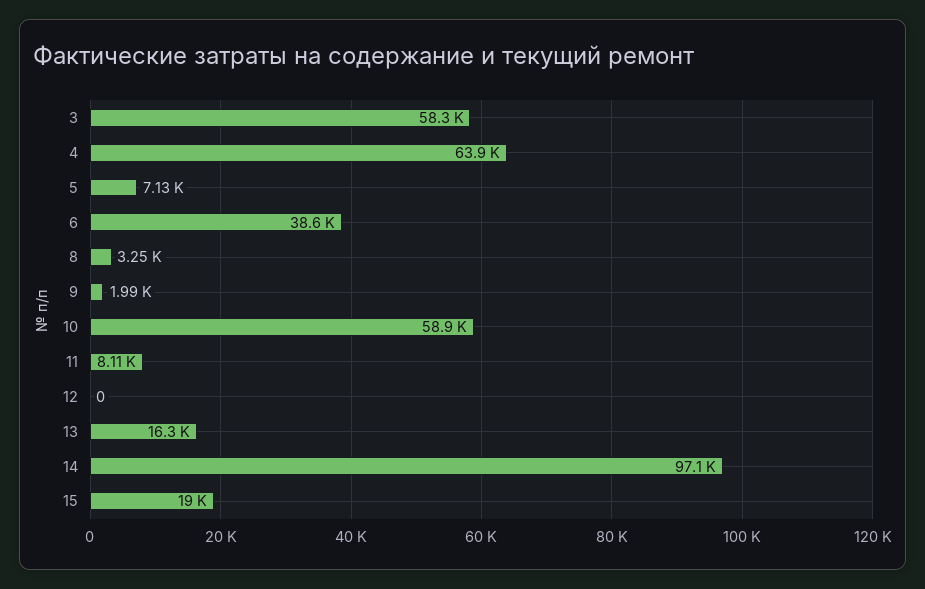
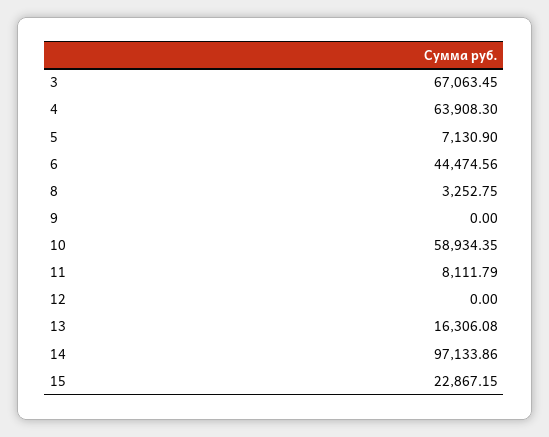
  {
-   "3": 58300,
+   "3": 67063.45,
    "4": 63908.3,
    "5": 7130.9,
-   "6": 38600,
+   "6": 44474.56,
    "8": 3252.75,
-   "9": 1990,
+   "9": 0,
    "10": 58934.35,
    "11": 8111.79,
    "12": 0,
    "13": 16306.08,
    "14": 97133.86,
-   "15": 19000
+   "15": 22867.15
  }

